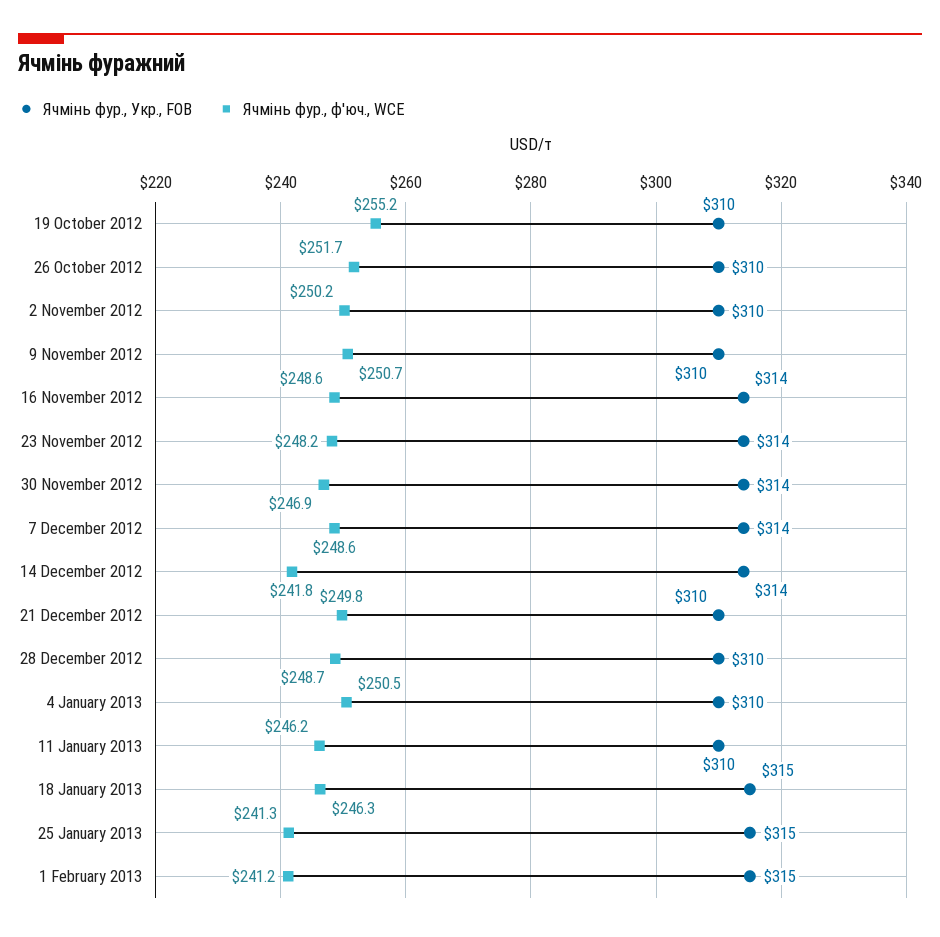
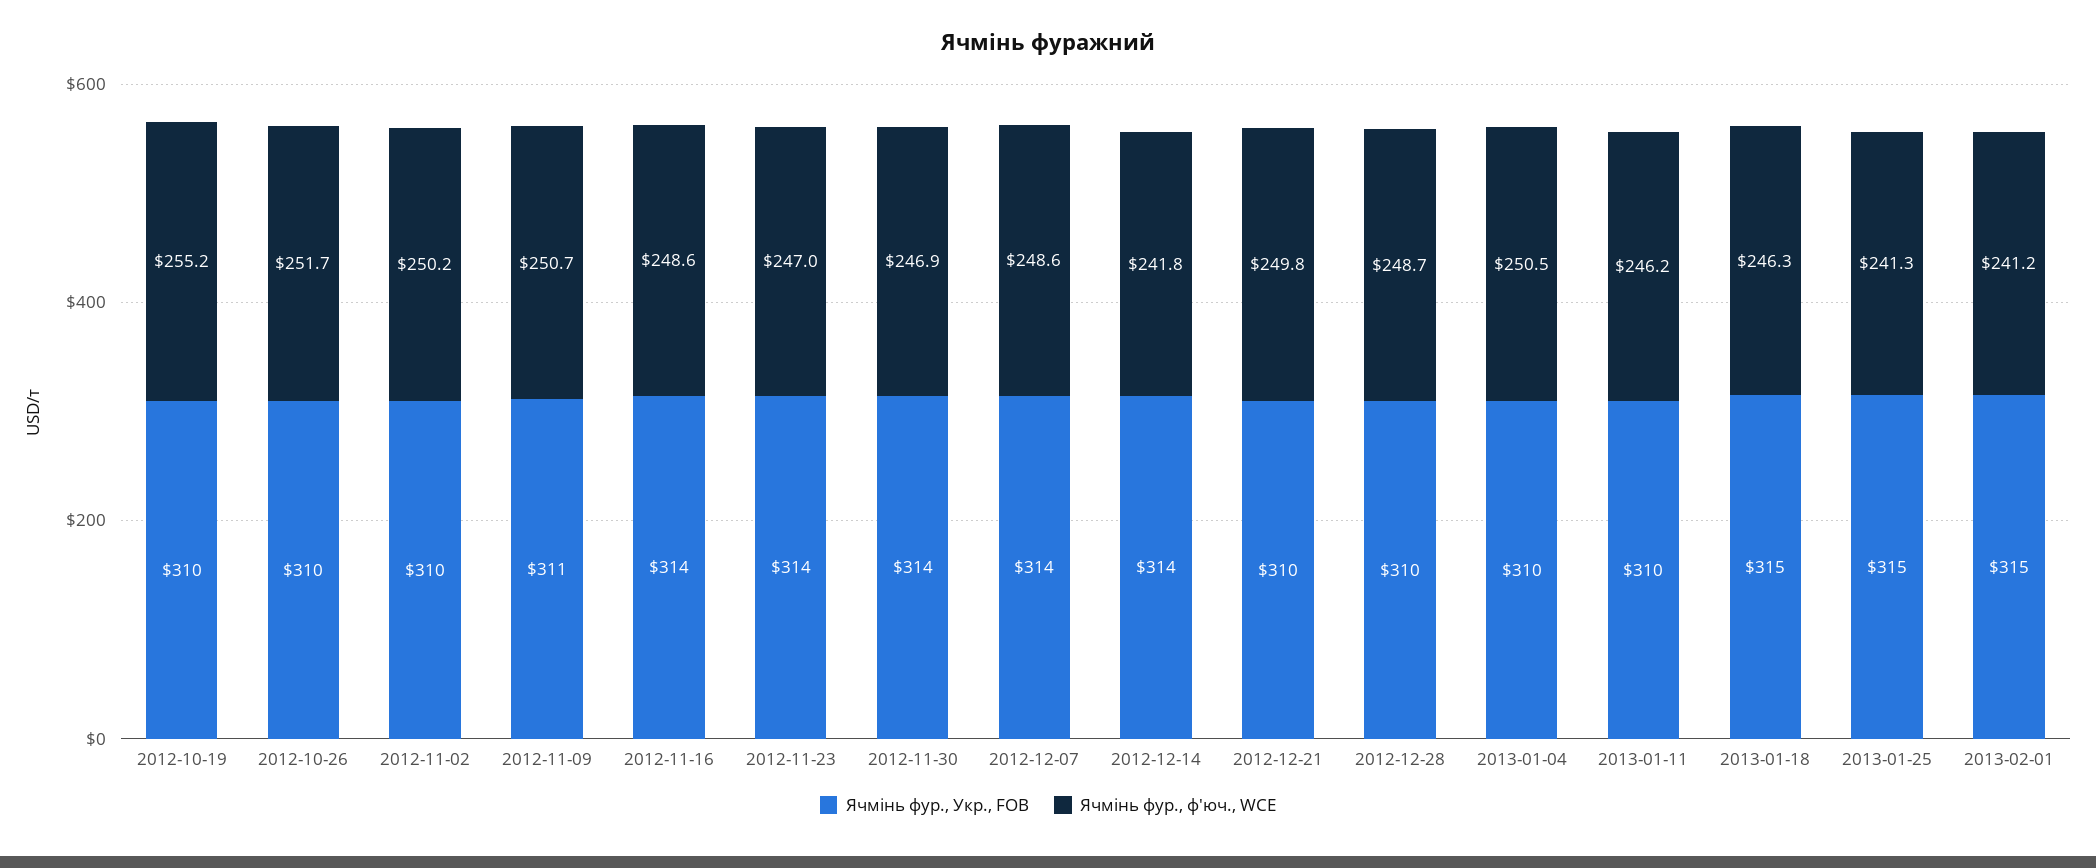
  {
    "Ячмінь фур., Укр., FOB": {
      "19 October 2012": 310,
      "26 October 2012": 310,
      "2 November 2012": 310,
-     "9 November 2012": 310,
+     "9 November 2012": 311,
      "16 November 2012": 314,
      "23 November 2012": 314,
      "30 November 2012": 314,
      "7 December 2012": 314,
      "14 December 2012": 314,
      "21 December 2012": 310,
      "28 December 2012": 310,
      "4 January 2013": 310,
      "11 January 2013": 310,
      "18 January 2013": 315,
      "25 January 2013": 315,
      "1 February 2013": 315
    },
    "Ячмінь фур., ф'юч., WCE": {
      "19 October 2012": 255.2,
      "26 October 2012": 251.7,
      "2 November 2012": 250.2,
      "9 November 2012": 250.7,
      "16 November 2012": 248.6,
-     "23 November 2012": 248.2,
+     "23 November 2012": 247,
      "30 November 2012": 246.9,
      "7 December 2012": 248.6,
      "14 December 2012": 241.8,
      "21 December 2012": 249.8,
      "28 December 2012": 248.7,
      "4 January 2013": 250.5,
      "11 January 2013": 246.2,
      "18 January 2013": 246.3,
      "25 January 2013": 241.3,
      "1 February 2013": 241.2
    }
  }

